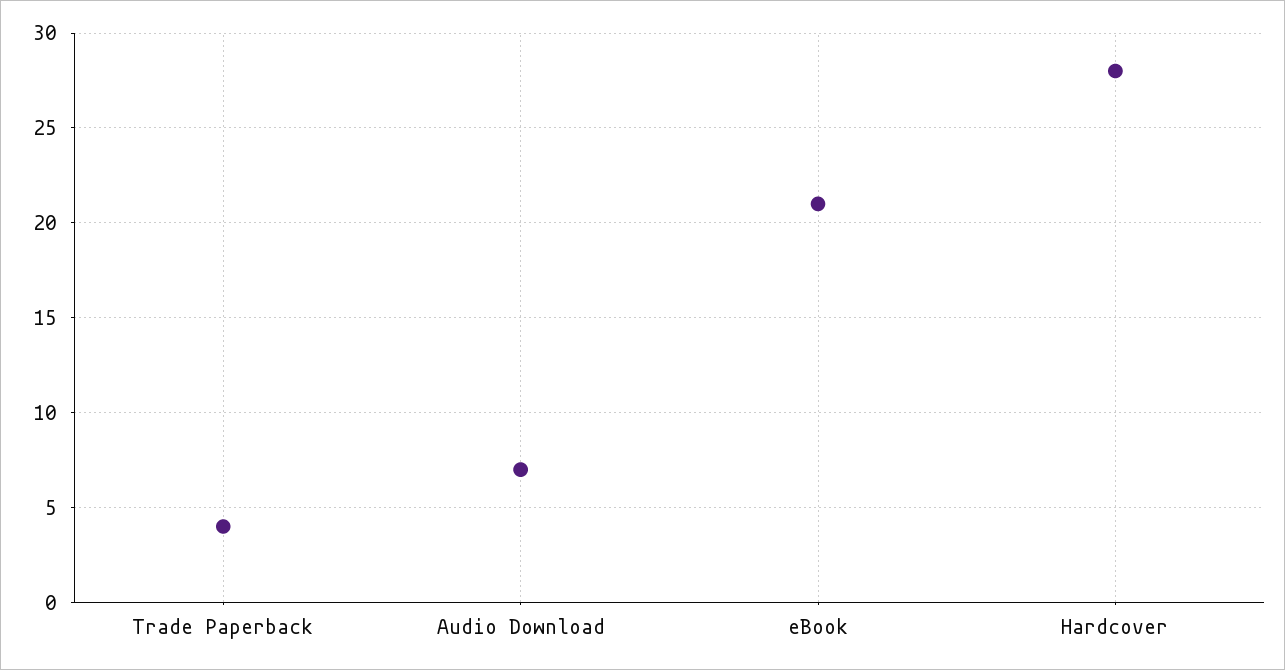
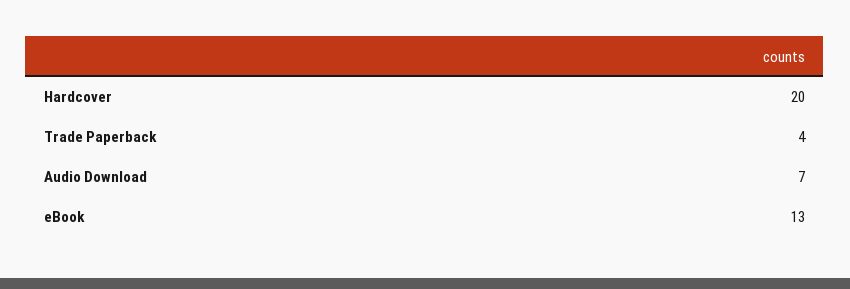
  {
    "Trade Paperback": 4,
    "Audio Download": 7,
-   "eBook": 21,
+   "eBook": 13,
-   "Hardcover": 28
+   "Hardcover": 20
  }

